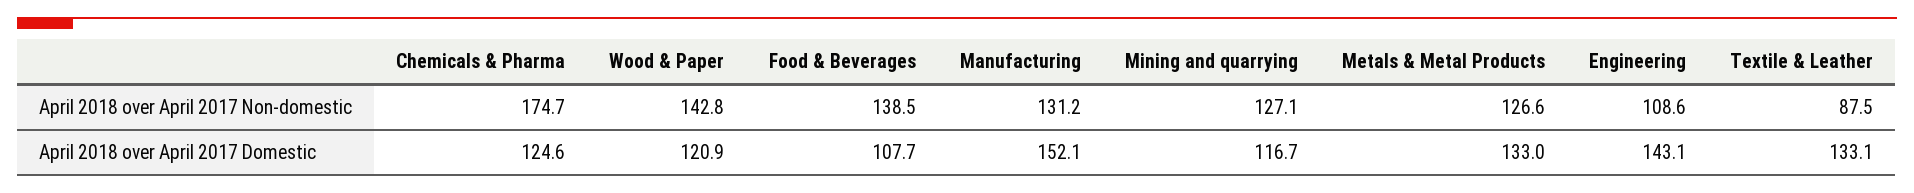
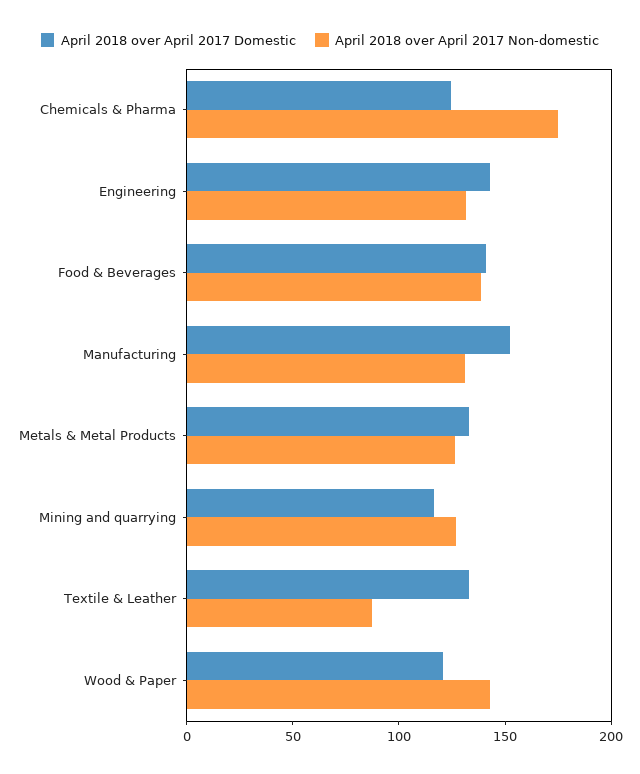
  {
    "April 2018 over April 2017 Non-domestic": {
      "Chemicals & Pharma": 174.7,
      "Wood & Paper": 142.8,
      "Food & Beverages": 138.5,
      "Manufacturing": 131.2,
      "Mining and quarrying": 127.1,
      "Metals & Metal Products": 126.6,
-     "Engineering": 108.6,
+     "Engineering": 130,
      "Textile & Leather": 87.5
    },
    "April 2018 over April 2017 Domestic": {
      "Chemicals & Pharma": 124.6,
      "Wood & Paper": 120.9,
-     "Food & Beverages": 107.7,
+     "Food & Beverages": 140,
      "Manufacturing": 152.1,
      "Mining and quarrying": 116.7,
      "Metals & Metal Products": 133,
      "Engineering": 143.1,
      "Textile & Leather": 133.1
    }
  }

